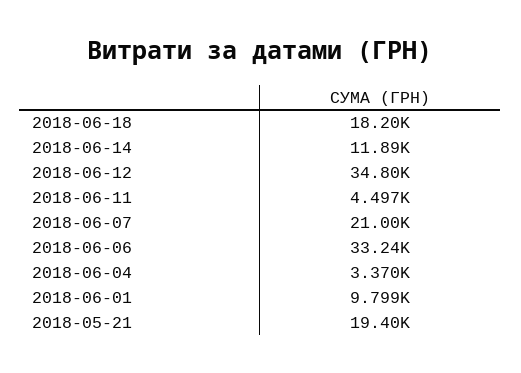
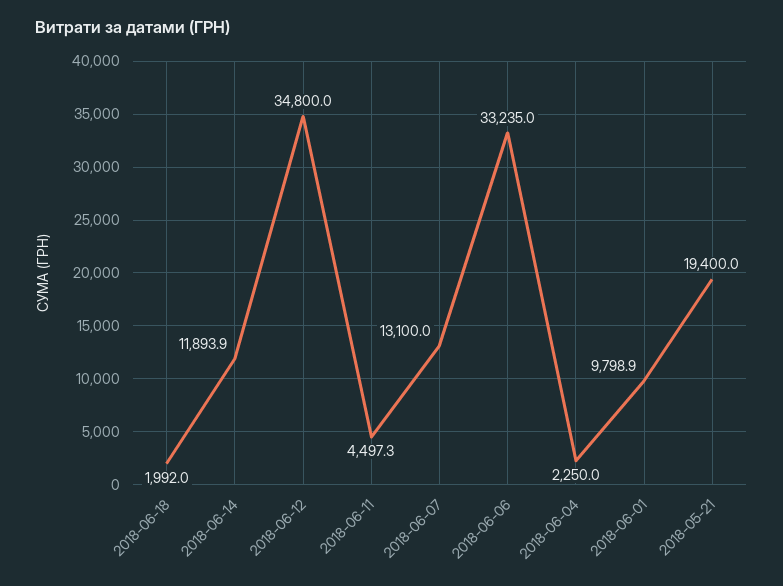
  {
-   "2018-06-18": 18200,
+   "2018-06-18": 1992,
    "2018-06-14": 11893.9,
    "2018-06-12": 34800,
    "2018-06-11": 4497.3,
-   "2018-06-07": 21000,
+   "2018-06-07": 13100,
    "2018-06-06": 33235,
-   "2018-06-04": 3370,
+   "2018-06-04": 2250,
    "2018-06-01": 9798.9,
    "2018-05-21": 19400
  }

